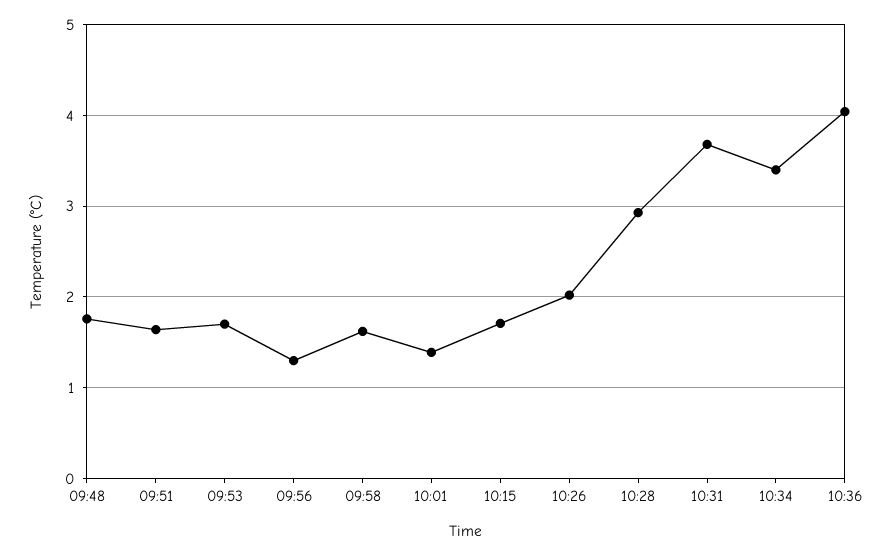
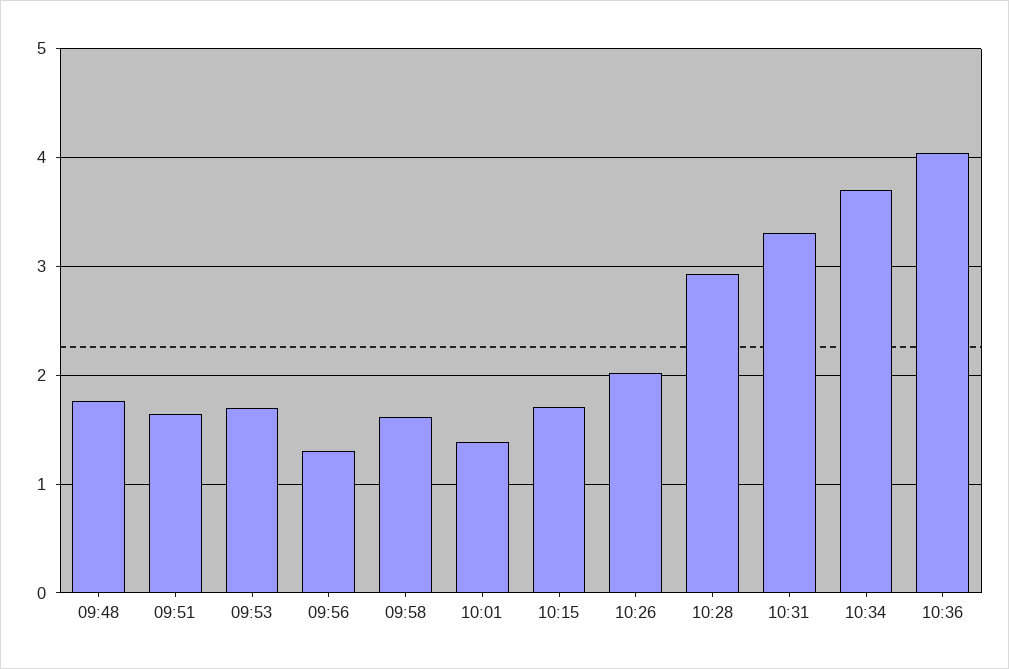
  {
    "09:48": 1.8,
    "09:51": 1.6,
    "09:53": 1.7,
    "09:56": 1.3,
    "09:58": 1.6,
    "10:01": 1.4,
    "10:15": 1.7,
    "10:26": 2,
    "10:28": 2.9,
-   "10:31": 3.7,
+   "10:31": 3.3,
-   "10:34": 3.4,
+   "10:34": 3.7,
    "10:36": 4
  }

